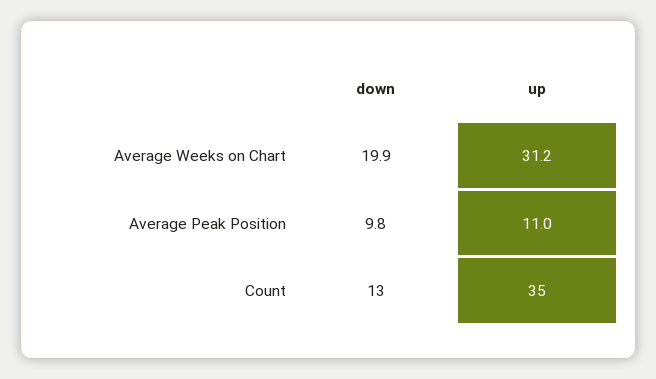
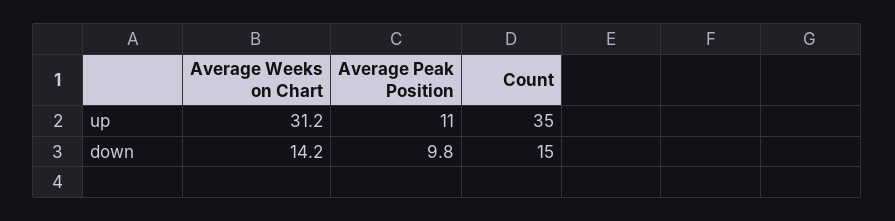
  {
    "down": {
-     "Average Weeks on Chart": 19.9,
+     "Average Weeks on Chart": 14.2,
      "Average Peak Position": 9.8,
-     "Count": 13
+     "Count": 15
    },
    "up": {
      "Average Weeks on Chart": 31.2,
      "Average Peak Position": 11,
      "Count": 35
    }
  }

